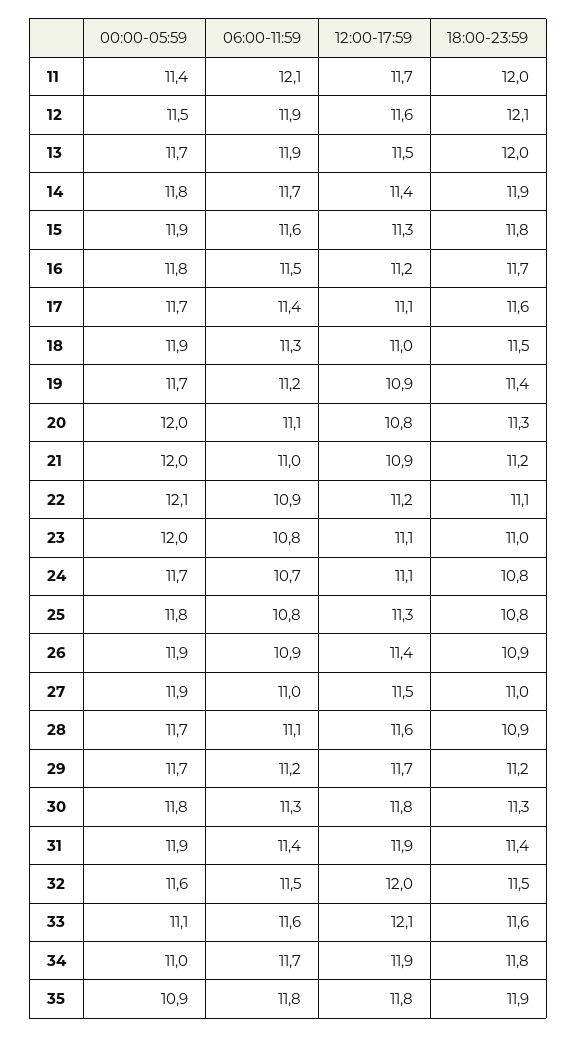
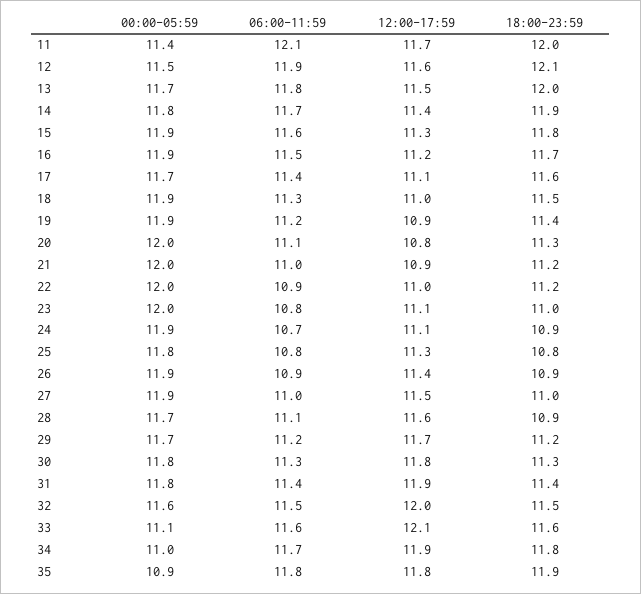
  {
    "00:00-05:59": {
      "11": 11.4,
      "12": 11.5,
      "13": 11.7,
      "14": 11.8,
      "15": 11.9,
-     "16": 11.8,
+     "16": 11.9,
      "17": 11.7,
      "18": 11.9,
-     "19": 11.7,
+     "19": 11.9,
      "20": 12,
      "21": 12,
-     "22": 12.1,
+     "22": 12,
      "23": 12,
-     "24": 11.7,
+     "24": 11.9,
      "25": 11.8,
      "26": 11.9,
      "27": 11.9,
      "28": 11.7,
      "29": 11.7,
      "30": 11.8,
-     "31": 11.9,
+     "31": 11.8,
      "32": 11.6,
      "33": 11.1,
      "34": 11,
      "35": 10.9
    },
    "06:00-11:59": {
      "11": 12.1,
      "12": 11.9,
-     "13": 11.9,
+     "13": 11.8,
      "14": 11.7,
      "15": 11.6,
      "16": 11.5,
      "17": 11.4,
      "18": 11.3,
      "19": 11.2,
      "20": 11.1,
      "21": 11,
      "22": 10.9,
      "23": 10.8,
      "24": 10.7,
      "25": 10.8,
      "26": 10.9,
      "27": 11,
      "28": 11.1,
      "29": 11.2,
      "30": 11.3,
      "31": 11.4,
      "32": 11.5,
      "33": 11.6,
      "34": 11.7,
      "35": 11.8
    },
    "12:00-17:59": {
      "11": 11.7,
      "12": 11.6,
      "13": 11.5,
      "14": 11.4,
      "15": 11.3,
      "16": 11.2,
      "17": 11.1,
      "18": 11,
      "19": 10.9,
      "20": 10.8,
      "21": 10.9,
-     "22": 11.2,
+     "22": 11,
      "23": 11.1,
      "24": 11.1,
      "25": 11.3,
      "26": 11.4,
      "27": 11.5,
      "28": 11.6,
      "29": 11.7,
      "30": 11.8,
      "31": 11.9,
      "32": 12,
      "33": 12.1,
      "34": 11.9,
      "35": 11.8
    },
    "18:00-23:59": {
      "11": 12,
      "12": 12.1,
      "13": 12,
      "14": 11.9,
      "15": 11.8,
      "16": 11.7,
      "17": 11.6,
      "18": 11.5,
      "19": 11.4,
      "20": 11.3,
      "21": 11.2,
-     "22": 11.1,
+     "22": 11.2,
      "23": 11,
-     "24": 10.8,
+     "24": 10.9,
      "25": 10.8,
      "26": 10.9,
      "27": 11,
      "28": 10.9,
      "29": 11.2,
      "30": 11.3,
      "31": 11.4,
      "32": 11.5,
      "33": 11.6,
      "34": 11.8,
      "35": 11.9
    }
  }

